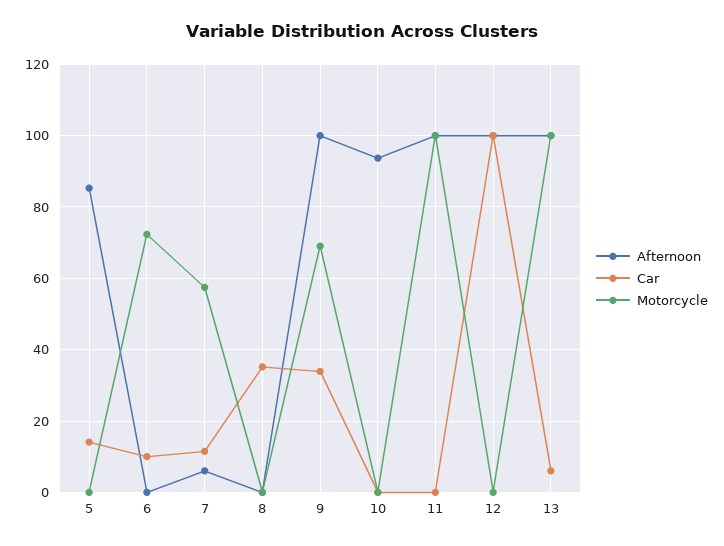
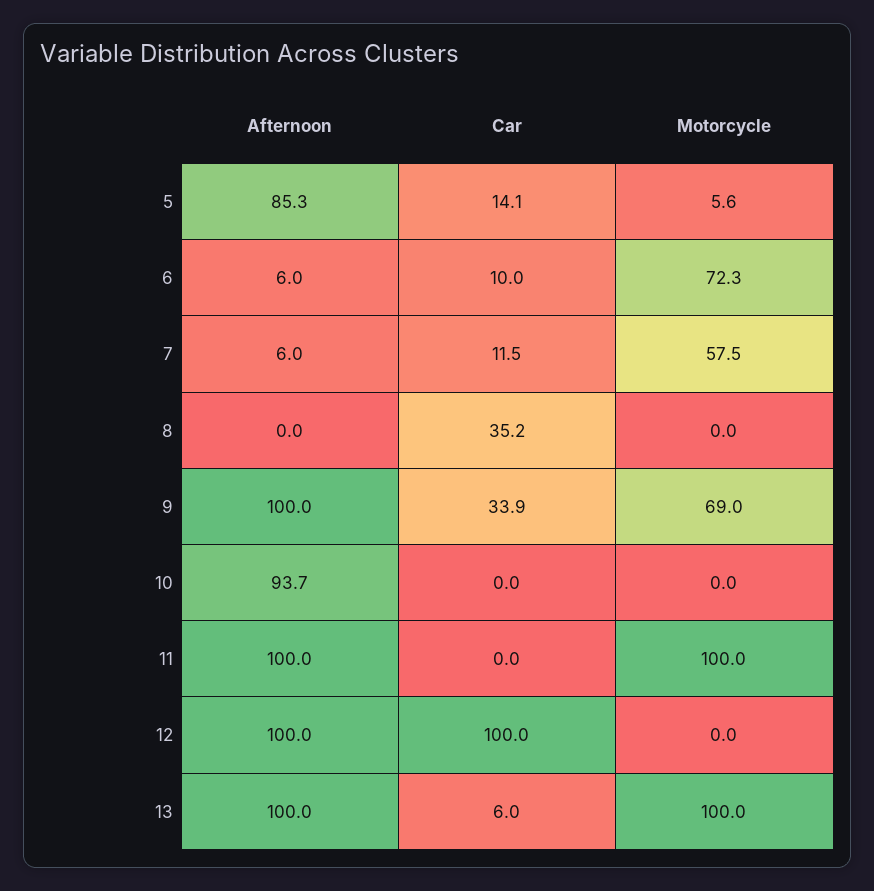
  {
    "Afternoon": {
      "5": 85.3,
-     "6": 0,
+     "6": 6,
      "7": 6,
      "8": 0,
      "9": 100,
      "10": 93.7,
      "11": 100,
      "12": 100,
      "13": 100
    },
    "Car": {
      "5": 14.1,
      "6": 10,
      "7": 11.5,
      "8": 35.2,
      "9": 33.9,
      "10": 0,
      "11": 0,
      "12": 100,
      "13": 6
    },
    "Motorcycle": {
-     "5": 0,
+     "5": 5.6,
      "6": 72.3,
      "7": 57.5,
      "8": 0,
      "9": 69,
      "10": 0,
      "11": 100,
      "12": 0,
      "13": 100
    }
  }

